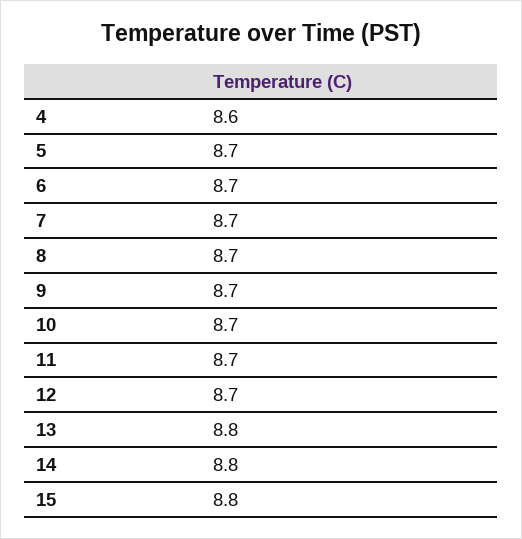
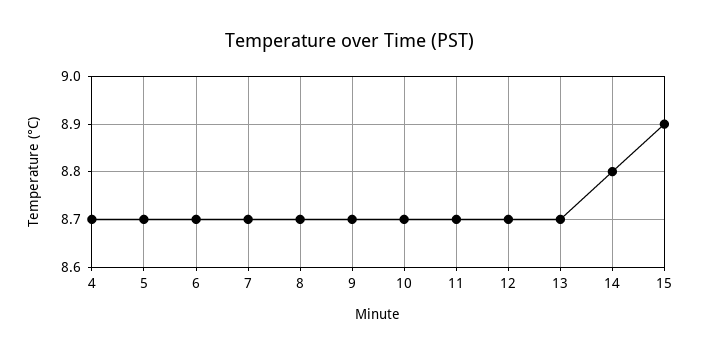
  {
-   "4": 8.6,
+   "4": 8.7,
    "5": 8.7,
    "6": 8.7,
    "7": 8.7,
    "8": 8.7,
    "9": 8.7,
    "10": 8.7,
    "11": 8.7,
    "12": 8.7,
-   "13": 8.8,
+   "13": 8.7,
    "14": 8.8,
-   "15": 8.8
+   "15": 8.9
  }

